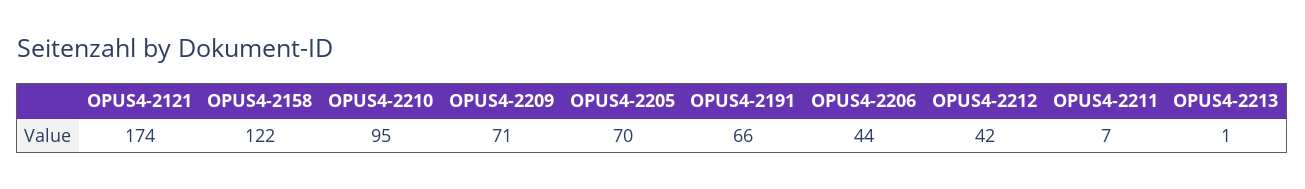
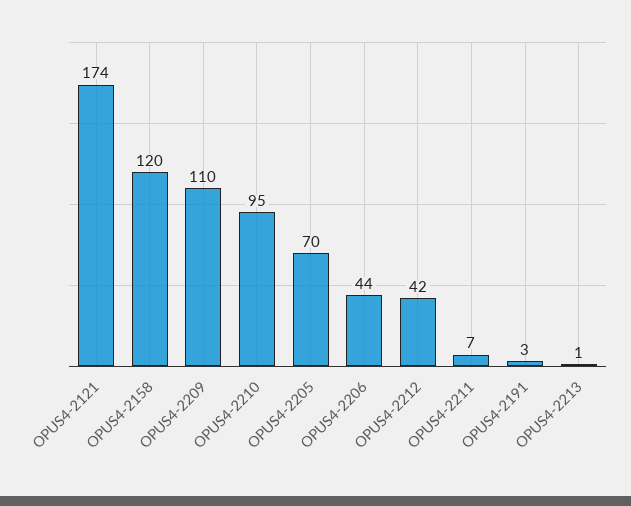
  {
    "OPUS4-2121": 174,
-   "OPUS4-2158": 122,
+   "OPUS4-2158": 120,
    "OPUS4-2210": 95,
-   "OPUS4-2209": 71,
+   "OPUS4-2209": 110,
    "OPUS4-2205": 70,
-   "OPUS4-2191": 66,
+   "OPUS4-2191": 3,
    "OPUS4-2206": 44,
    "OPUS4-2212": 42,
    "OPUS4-2211": 7,
    "OPUS4-2213": 1
  }

